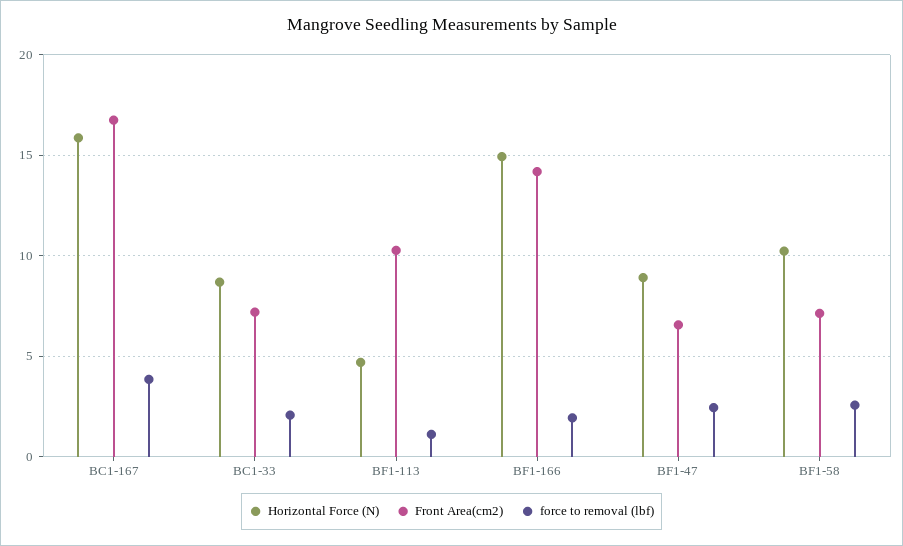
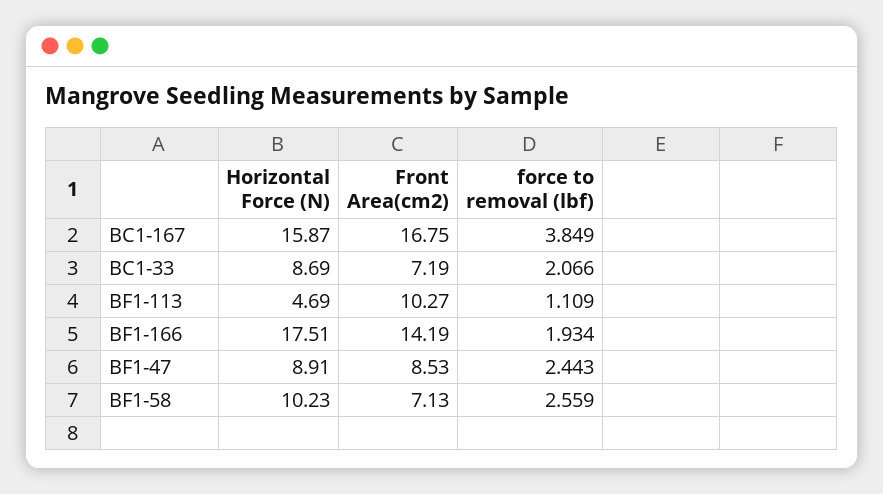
  {
    "Horizontal Force (N)": {
      "BC1-167": 15.87,
      "BC1-33": 8.69,
      "BF1-113": 4.69,
-     "BF1-166": 15,
+     "BF1-166": 17.51,
      "BF1-47": 8.91,
      "BF1-58": 10.23
    },
    "Front Area(cm2)": {
      "BC1-167": 16.75,
      "BC1-33": 7.19,
      "BF1-113": 10.27,
      "BF1-166": 14.19,
-     "BF1-47": 6.5,
+     "BF1-47": 8.53,
      "BF1-58": 7.13
    },
    "force to removal (lbf)": {
      "BC1-167": 3.849,
      "BC1-33": 2.066,
      "BF1-113": 1.109,
      "BF1-166": 1.934,
      "BF1-47": 2.443,
      "BF1-58": 2.559
    }
  }

